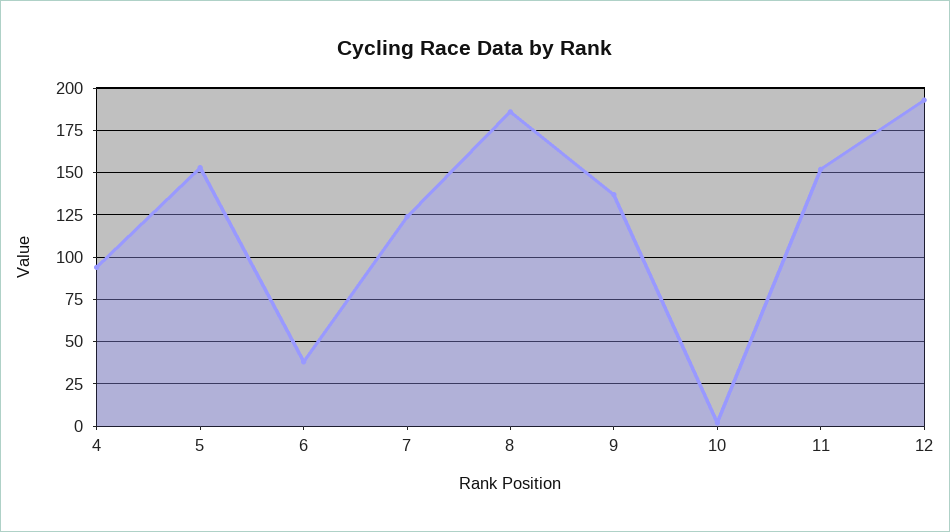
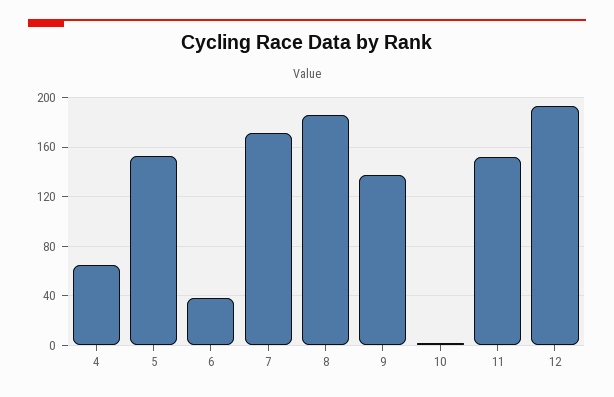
  {
-   "4": 95,
+   "4": 65,
    "5": 155,
    "6": 40,
-   "7": 125,
+   "7": 170,
    "8": 185,
    "9": 135,
    "10": 0,
    "11": 150,
    "12": 195
  }

